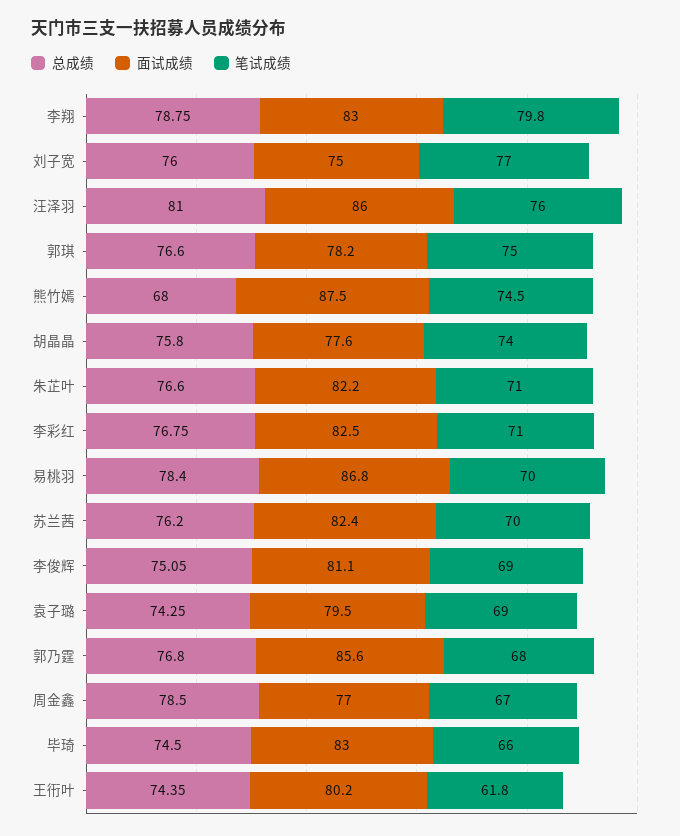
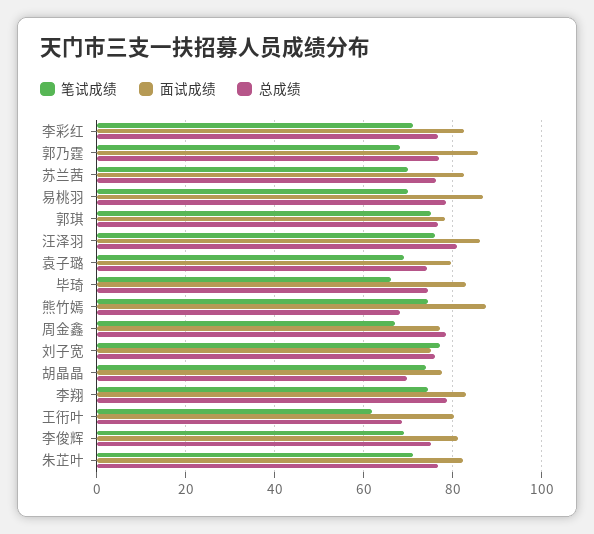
  {
    "总成绩": {
      "李翔": 78.75,
      "刘子宽": 76,
      "汪泽羽": 81,
      "郭琪": 76.6,
      "熊竹嫣": 68,
-     "胡晶晶": 75.8,
+     "胡晶晶": 70,
      "朱芷叶": 76.6,
      "李彩红": 76.75,
      "易桃羽": 78.4,
      "苏兰茜": 76.2,
      "李俊辉": 75.05,
      "袁子璐": 74.25,
      "郭乃霆": 76.8,
      "周金鑫": 78.5,
      "毕琦": 74.5,
-     "王衎叶": 74.35
+     "王衎叶": 68
    },
    "面试成绩": {
      "李翔": 83,
      "刘子宽": 75,
      "汪泽羽": 86,
      "郭琪": 78.2,
      "熊竹嫣": 87.5,
      "胡晶晶": 77.6,
      "朱芷叶": 82.2,
      "李彩红": 82.5,
      "易桃羽": 86.8,
      "苏兰茜": 82.4,
      "李俊辉": 81.1,
      "袁子璐": 79.5,
      "郭乃霆": 85.6,
      "周金鑫": 77,
      "毕琦": 83,
      "王衎叶": 80.2
    },
    "笔试成绩": {
-     "李翔": 79.8,
+     "李翔": 74,
      "刘子宽": 77,
      "汪泽羽": 76,
      "郭琪": 75,
      "熊竹嫣": 74.5,
      "胡晶晶": 74,
      "朱芷叶": 71,
      "李彩红": 71,
      "易桃羽": 70,
      "苏兰茜": 70,
      "李俊辉": 69,
      "袁子璐": 69,
      "郭乃霆": 68,
      "周金鑫": 67,
      "毕琦": 66,
      "王衎叶": 61.8
    }
  }

